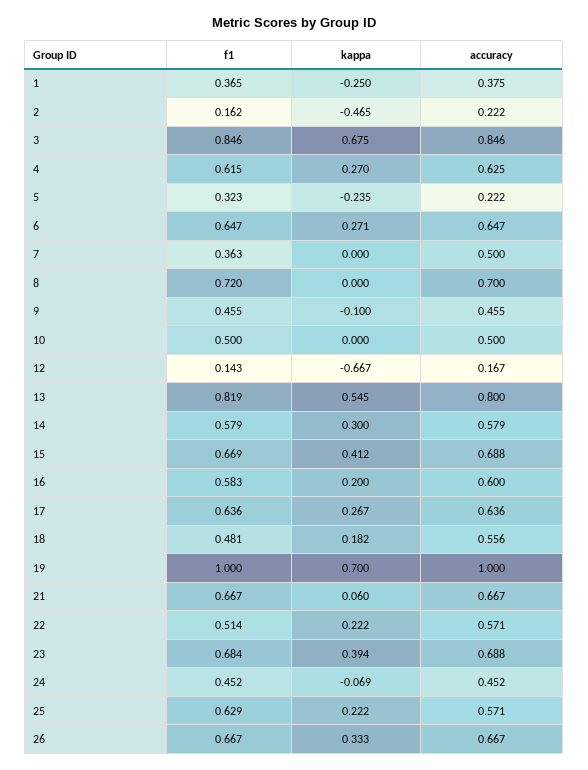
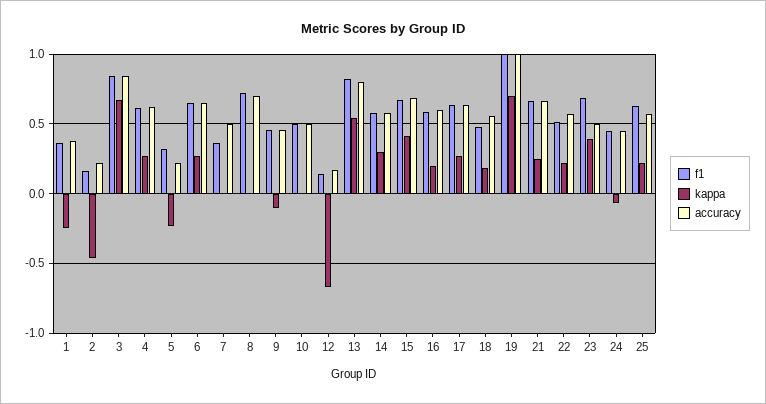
  {
    "f1": {
      "1": 0.365,
      "2": 0.162,
      "3": 0.846,
      "4": 0.615,
      "5": 0.323,
      "6": 0.647,
      "7": 0.363,
      "8": 0.72,
      "9": 0.455,
      "10": 0.5,
      "12": 0.143,
      "13": 0.819,
      "14": 0.579,
      "15": 0.669,
      "16": 0.583,
      "17": 0.636,
      "18": 0.481,
      "19": 1,
      "21": 0.667,
      "22": 0.514,
      "23": 0.684,
      "24": 0.452,
-     "25": 0.629,
+     "25": 0.629
-     "26": 0.667
    },
    "kappa": {
      "1": -0.25,
      "2": -0.465,
      "3": 0.675,
      "4": 0.27,
      "5": -0.235,
      "6": 0.271,
      "7": 0,
      "8": 0,
      "9": -0.1,
      "10": 0,
      "12": -0.667,
      "13": 0.545,
      "14": 0.3,
      "15": 0.412,
      "16": 0.2,
      "17": 0.267,
      "18": 0.182,
      "19": 0.7,
-     "21": 0.06,
+     "21": 0.25,
      "22": 0.222,
      "23": 0.394,
      "24": -0.069,
-     "25": 0.222,
+     "25": 0.222
-     "26": 0.333
    },
    "accuracy": {
      "1": 0.375,
      "2": 0.222,
      "3": 0.846,
      "4": 0.625,
      "5": 0.222,
      "6": 0.647,
      "7": 0.5,
      "8": 0.7,
      "9": 0.455,
      "10": 0.5,
      "12": 0.167,
      "13": 0.8,
      "14": 0.579,
      "15": 0.688,
      "16": 0.6,
      "17": 0.636,
      "18": 0.556,
      "19": 1,
      "21": 0.667,
      "22": 0.571,
-     "23": 0.688,
+     "23": 0.5,
      "24": 0.452,
-     "25": 0.571,
+     "25": 0.571
-     "26": 0.667
    }
  }

